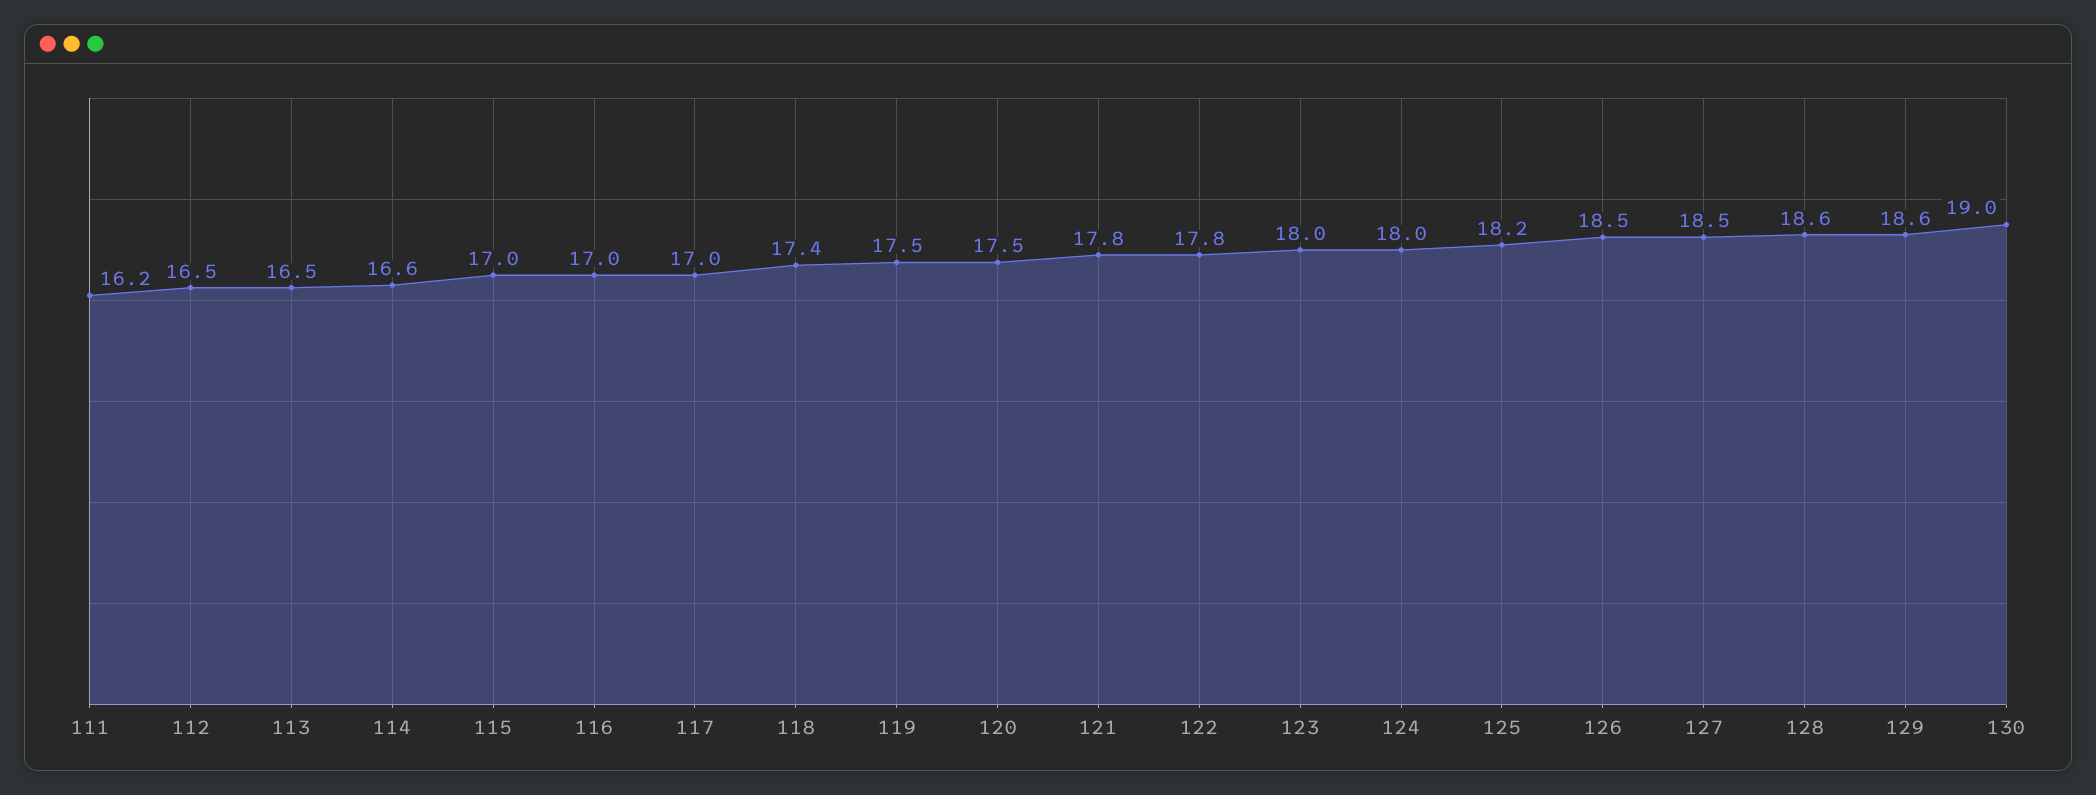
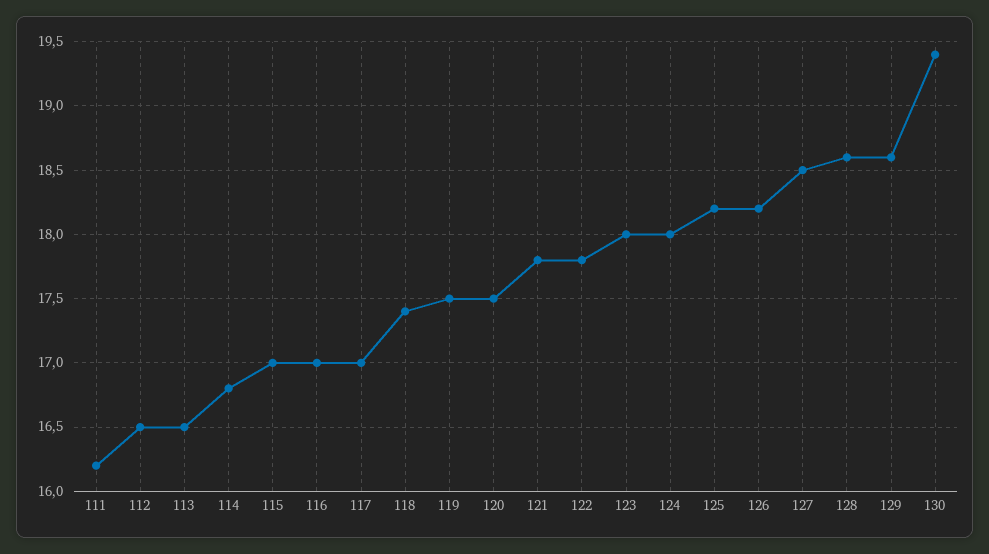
  {
    "111": 16.2,
    "112": 16.5,
    "113": 16.5,
-   "114": 16.6,
+   "114": 16.8,
    "115": 17,
    "116": 17,
    "117": 17,
    "118": 17.4,
    "119": 17.5,
    "120": 17.5,
    "121": 17.8,
    "122": 17.8,
    "123": 18,
    "124": 18,
    "125": 18.2,
-   "126": 18.5,
+   "126": 18.2,
    "127": 18.5,
    "128": 18.6,
    "129": 18.6,
-   "130": 19
+   "130": 19.4
  }

